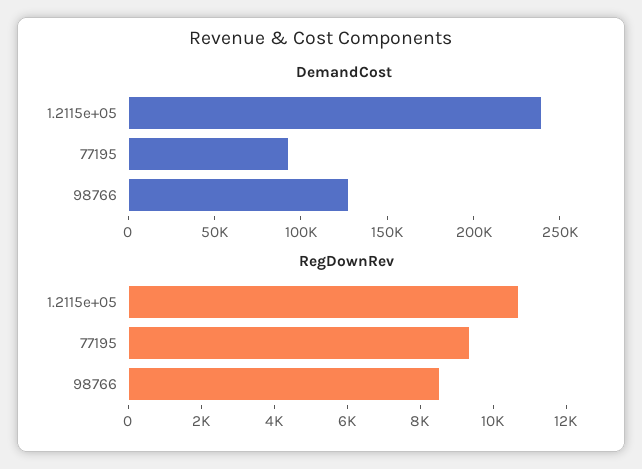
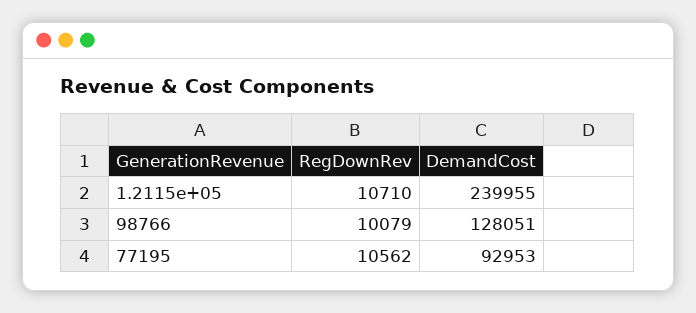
  {
    "DemandCost": {
      "1.2115e+05": 239955,
      "77195": 92953,
      "98766": 128051
    },
    "RegDownRev": {
      "1.2115e+05": 10710,
-     "77195": 9500,
+     "77195": 10562,
-     "98766": 8500
+     "98766": 10079
    }
  }

